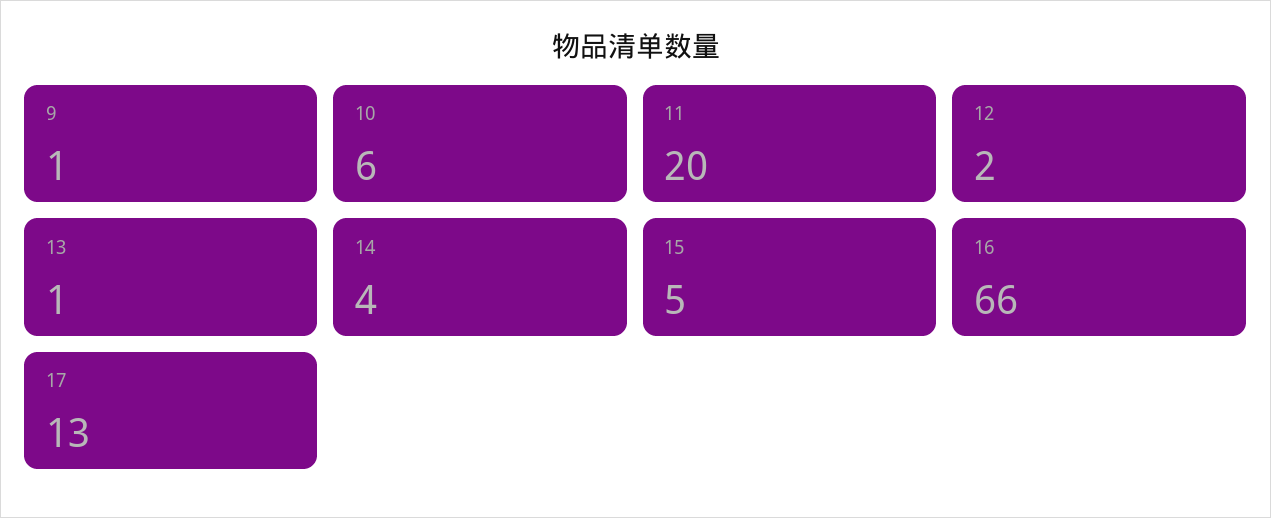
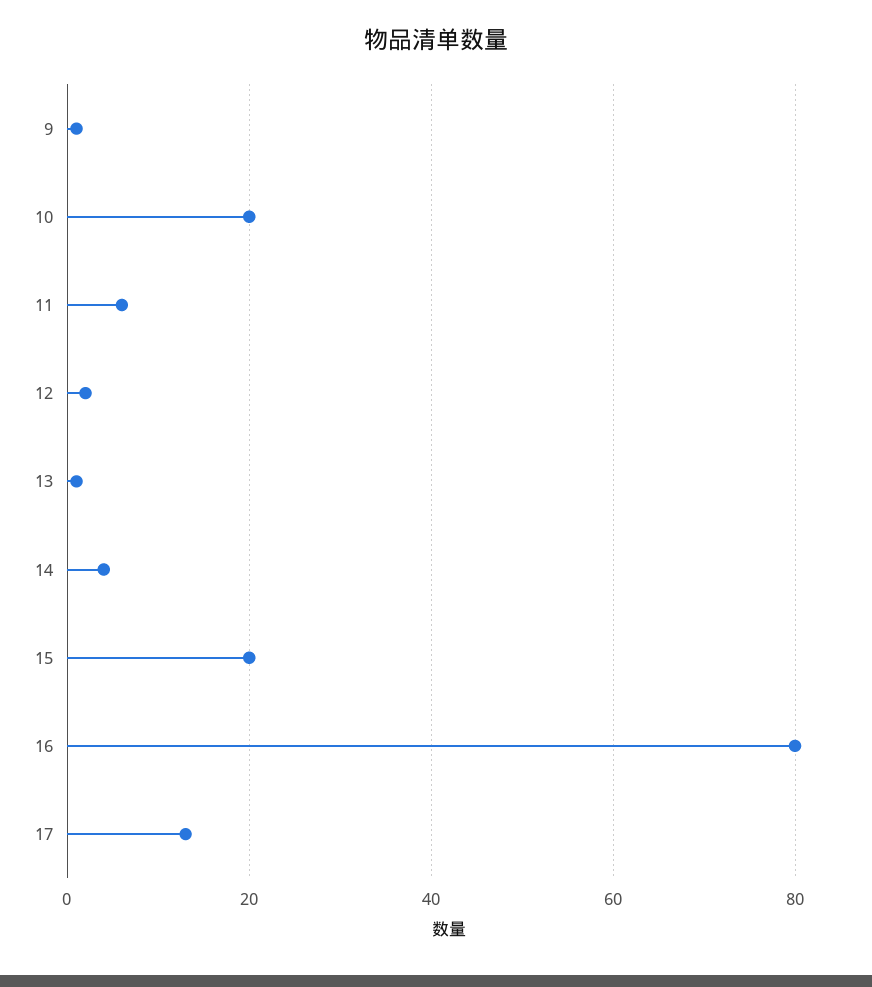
  {
    "9": 1,
-   "10": 6,
+   "10": 20,
-   "11": 20,
+   "11": 5,
    "12": 2,
    "13": 1,
    "14": 4,
-   "15": 5,
+   "15": 20,
-   "16": 66,
+   "16": 80,
    "17": 13
  }

